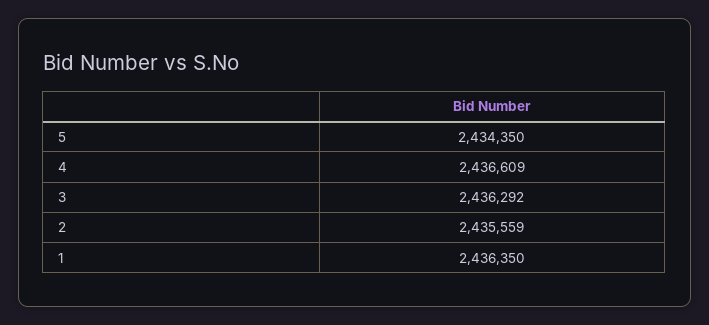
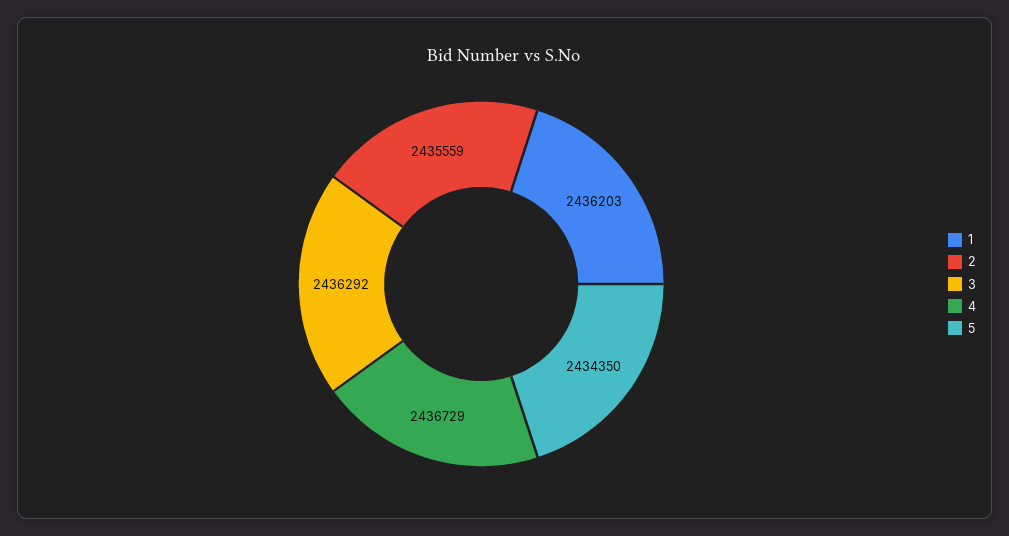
  {
    "5": 2434350,
-   "4": 2436609,
+   "4": 2436729,
    "3": 2436292,
    "2": 2435559,
-   "1": 2436350
+   "1": 2436203
  }

